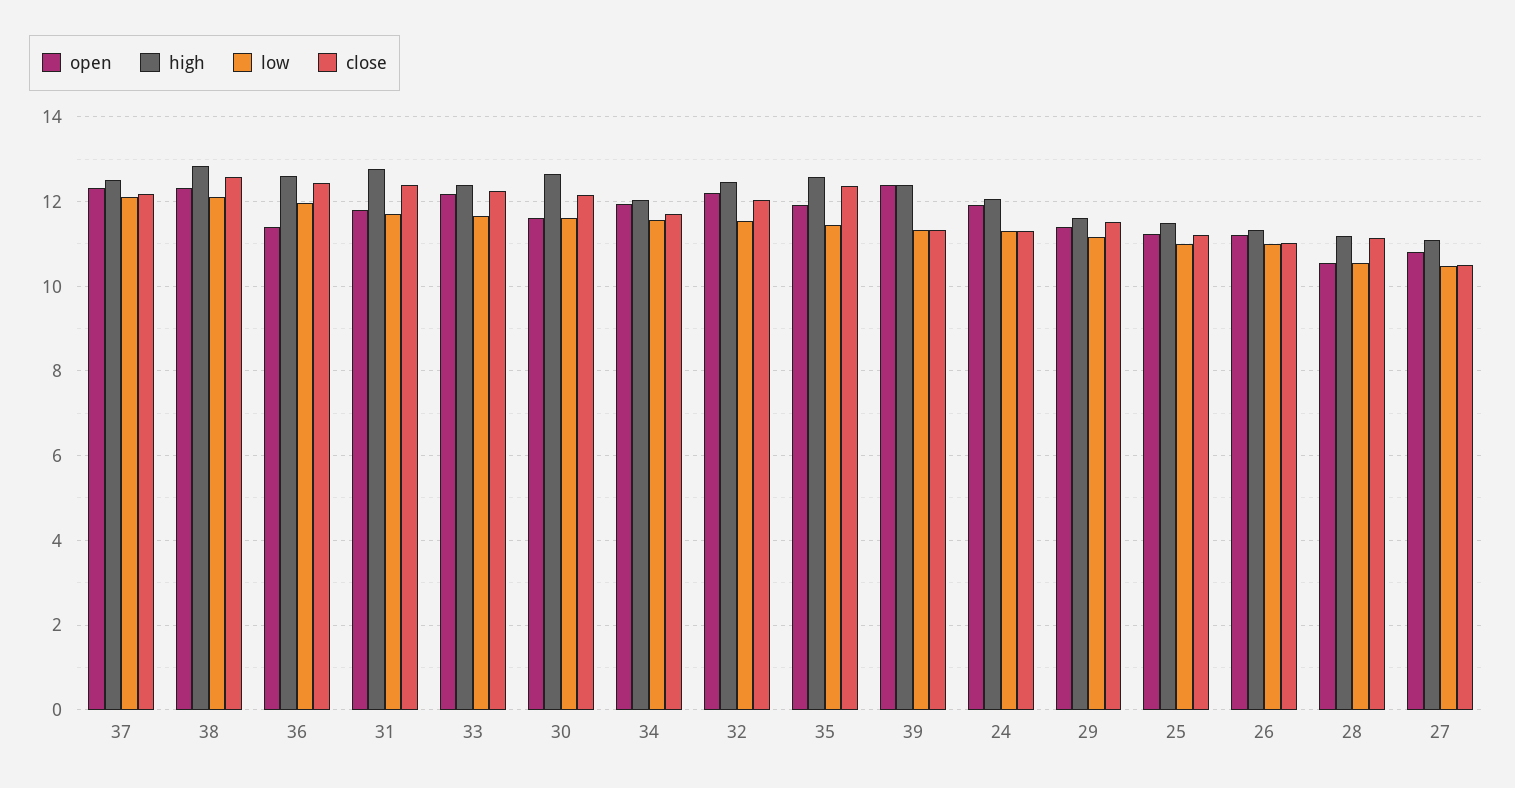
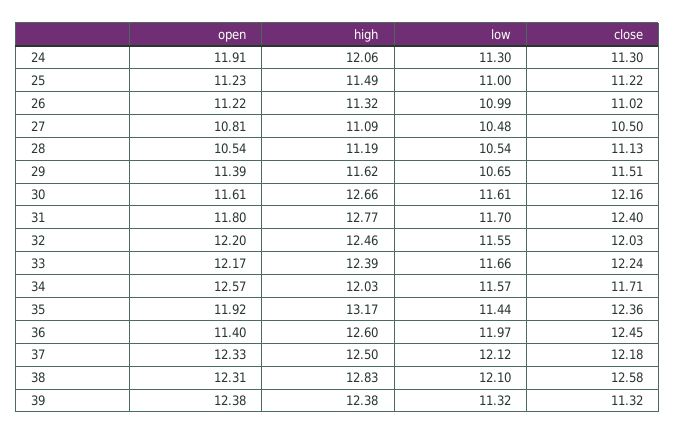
  {
    "open": {
      "37": 12.33,
      "38": 12.31,
      "36": 11.4,
      "31": 11.8,
      "33": 12.17,
      "30": 11.61,
-     "34": 12,
+     "34": 12.57,
      "32": 12.2,
      "35": 11.92,
      "39": 12.38,
      "24": 11.91,
      "29": 11.39,
      "25": 11.23,
      "26": 11.22,
      "28": 10.54,
      "27": 10.81
    },
    "high": {
      "37": 12.5,
      "38": 12.83,
      "36": 12.6,
      "31": 12.77,
      "33": 12.39,
      "30": 12.66,
      "34": 12.03,
      "32": 12.46,
-     "35": 12.6,
+     "35": 13.17,
      "39": 12.38,
      "24": 12.06,
      "29": 11.62,
      "25": 11.49,
      "26": 11.32,
      "28": 11.19,
      "27": 11.09
    },
    "low": {
      "37": 12.12,
      "38": 12.1,
      "36": 11.97,
      "31": 11.7,
      "33": 11.66,
      "30": 11.61,
      "34": 11.57,
      "32": 11.55,
      "35": 11.44,
      "39": 11.32,
      "24": 11.3,
-     "29": 11.2,
+     "29": 10.65,
      "25": 11,
      "26": 10.99,
      "28": 10.54,
      "27": 10.48
    },
    "close": {
      "37": 12.18,
      "38": 12.58,
      "36": 12.45,
      "31": 12.4,
      "33": 12.24,
      "30": 12.16,
      "34": 11.71,
      "32": 12.03,
      "35": 12.36,
      "39": 11.32,
      "24": 11.3,
      "29": 11.51,
      "25": 11.22,
      "26": 11.02,
      "28": 11.13,
      "27": 10.5
    }
  }

